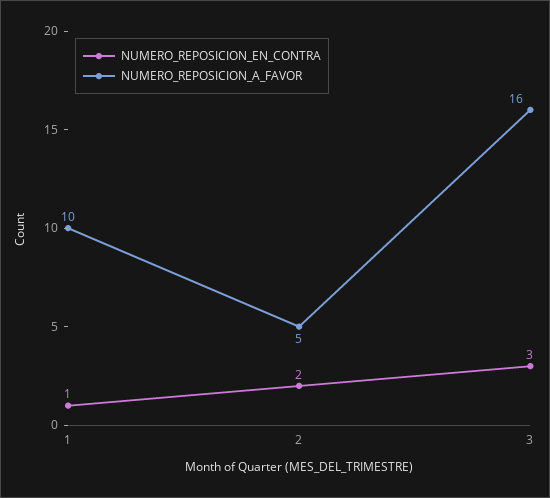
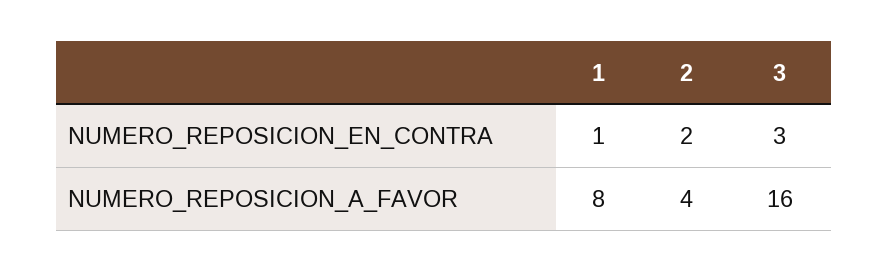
  {
    "NUMERO_REPOSICION_EN_CONTRA": {
      "1": 1,
      "2": 2,
      "3": 3
    },
    "NUMERO_REPOSICION_A_FAVOR": {
-     "1": 10,
+     "1": 8,
-     "2": 5,
+     "2": 4,
      "3": 16
    }
  }

